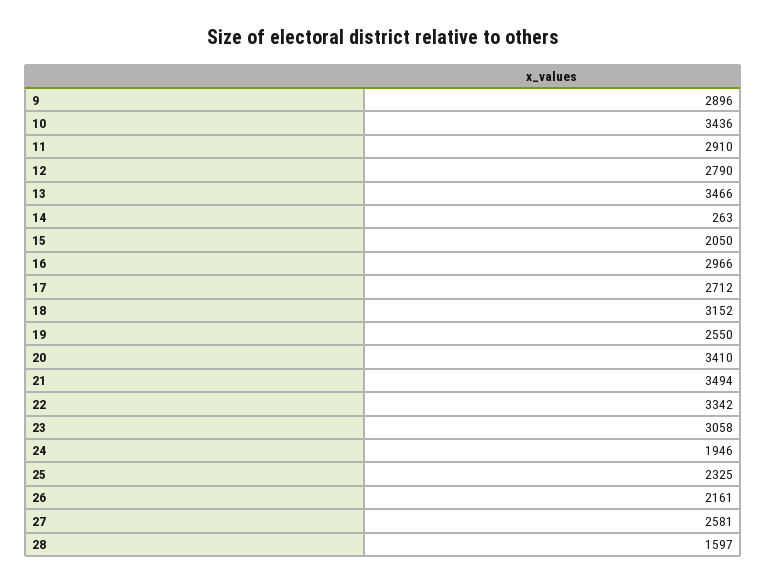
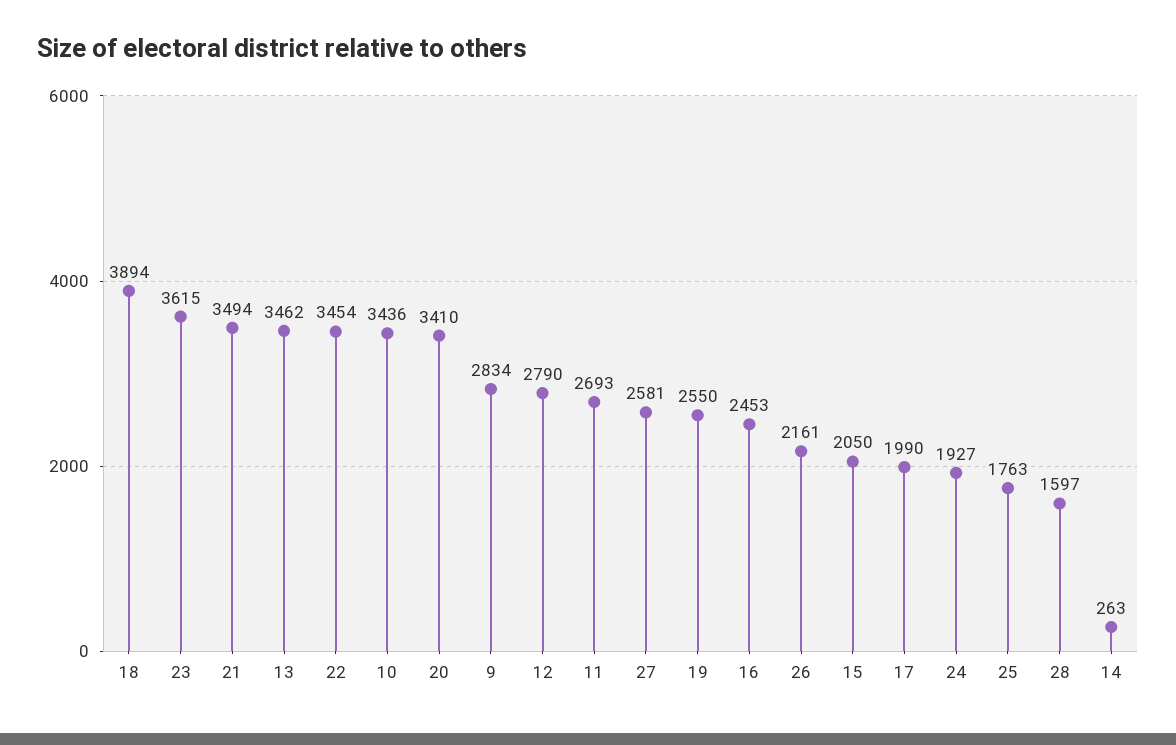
  {
-   "9": 2896,
+   "9": 2834,
    "10": 3436,
-   "11": 2910,
+   "11": 2693,
    "12": 2790,
-   "13": 3466,
+   "13": 3462,
    "14": 263,
    "15": 2050,
-   "16": 2966,
+   "16": 2453,
-   "17": 2712,
+   "17": 1990,
-   "18": 3152,
+   "18": 3894,
    "19": 2550,
    "20": 3410,
    "21": 3494,
-   "22": 3342,
+   "22": 3454,
-   "23": 3058,
+   "23": 3615,
-   "24": 1946,
+   "24": 1927,
-   "25": 2325,
+   "25": 1763,
    "26": 2161,
    "27": 2581,
    "28": 1597
  }

